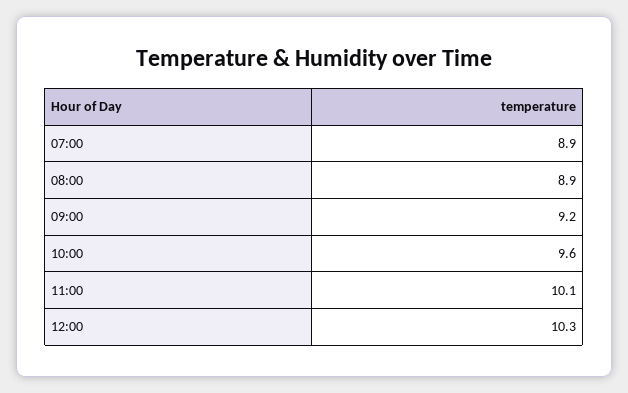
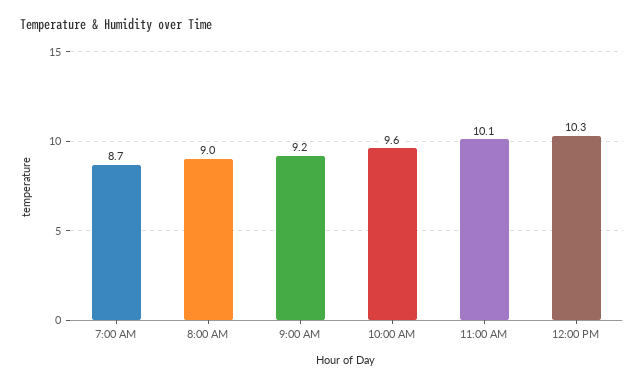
  {
-   "07:00": 8.9,
+   "07:00": 8.7,
-   "08:00": 8.9,
+   "08:00": 9,
    "09:00": 9.2,
    "10:00": 9.6,
    "11:00": 10.1,
    "12:00": 10.3
  }

